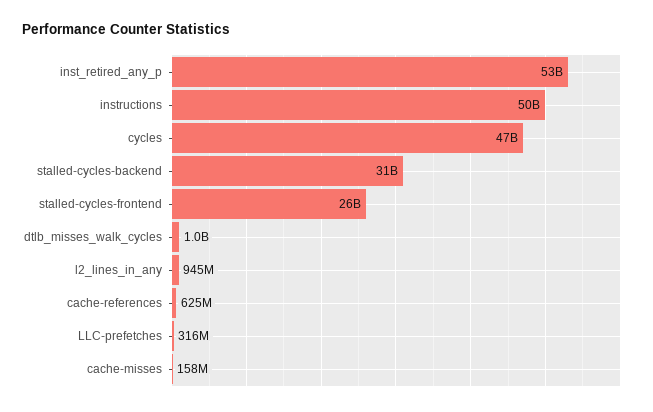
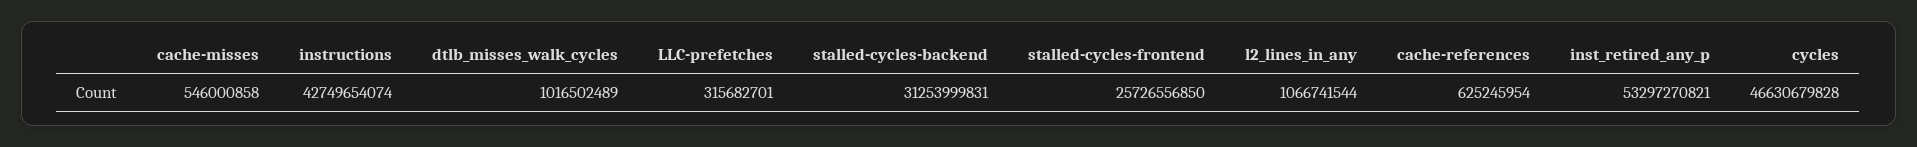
  {
    "inst_retired_any_p": 53297270821,
-   "instructions": 50000000000,
+   "instructions": 42749654074,
    "cycles": 46630679828,
    "stalled-cycles-backend": 31253999831,
    "stalled-cycles-frontend": 25726556850,
    "dtlb_misses_walk_cycles": 1016502489,
-   "l2_lines_in_any": 945000000,
+   "l2_lines_in_any": 1066741544,
    "cache-references": 625245954,
    "LLC-prefetches": 315682701,
-   "cache-misses": 158000000
+   "cache-misses": 546000858
  }

